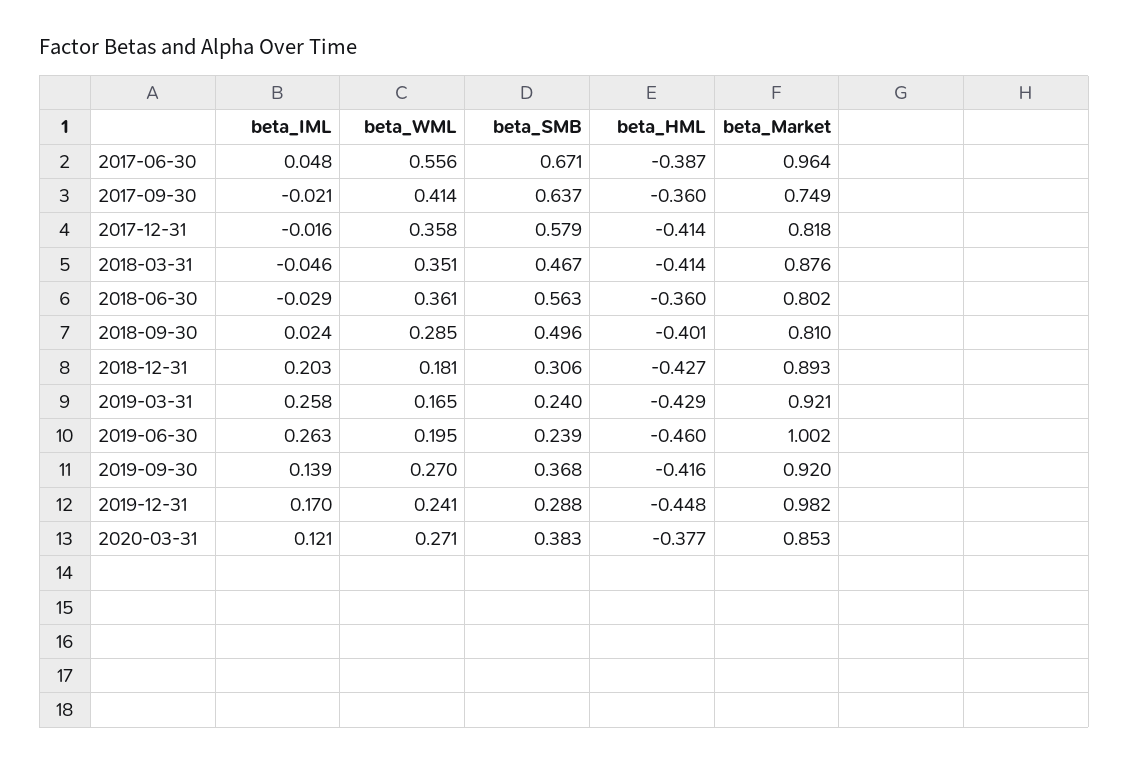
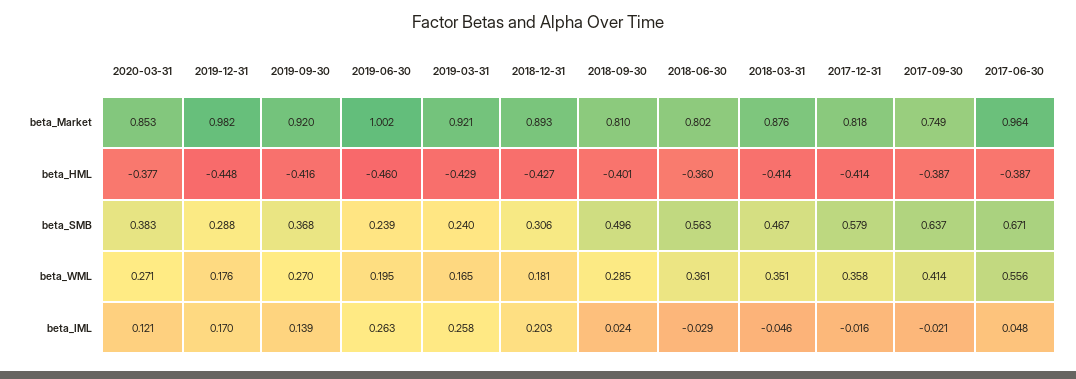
  {
    "beta_IML": {
      "2017-06-30": 0.048,
      "2017-09-30": -0.021,
      "2017-12-31": -0.016,
      "2018-03-31": -0.046,
      "2018-06-30": -0.029,
      "2018-09-30": 0.024,
      "2018-12-31": 0.203,
      "2019-03-31": 0.258,
      "2019-06-30": 0.263,
      "2019-09-30": 0.139,
      "2019-12-31": 0.17,
      "2020-03-31": 0.121
    },
    "beta_WML": {
      "2017-06-30": 0.556,
      "2017-09-30": 0.414,
      "2017-12-31": 0.358,
      "2018-03-31": 0.351,
      "2018-06-30": 0.361,
      "2018-09-30": 0.285,
      "2018-12-31": 0.181,
      "2019-03-31": 0.165,
      "2019-06-30": 0.195,
      "2019-09-30": 0.27,
-     "2019-12-31": 0.241,
+     "2019-12-31": 0.176,
      "2020-03-31": 0.271
    },
    "beta_SMB": {
      "2017-06-30": 0.671,
      "2017-09-30": 0.637,
      "2017-12-31": 0.579,
      "2018-03-31": 0.467,
      "2018-06-30": 0.563,
      "2018-09-30": 0.496,
      "2018-12-31": 0.306,
      "2019-03-31": 0.24,
      "2019-06-30": 0.239,
      "2019-09-30": 0.368,
      "2019-12-31": 0.288,
      "2020-03-31": 0.383
    },
    "beta_HML": {
      "2017-06-30": -0.387,
-     "2017-09-30": -0.36,
+     "2017-09-30": -0.387,
      "2017-12-31": -0.414,
      "2018-03-31": -0.414,
      "2018-06-30": -0.36,
      "2018-09-30": -0.401,
      "2018-12-31": -0.427,
      "2019-03-31": -0.429,
      "2019-06-30": -0.46,
      "2019-09-30": -0.416,
      "2019-12-31": -0.448,
      "2020-03-31": -0.377
    },
    "beta_Market": {
      "2017-06-30": 0.964,
      "2017-09-30": 0.749,
      "2017-12-31": 0.818,
      "2018-03-31": 0.876,
      "2018-06-30": 0.802,
      "2018-09-30": 0.81,
      "2018-12-31": 0.893,
      "2019-03-31": 0.921,
      "2019-06-30": 1.002,
      "2019-09-30": 0.92,
      "2019-12-31": 0.982,
      "2020-03-31": 0.853
    }
  }

